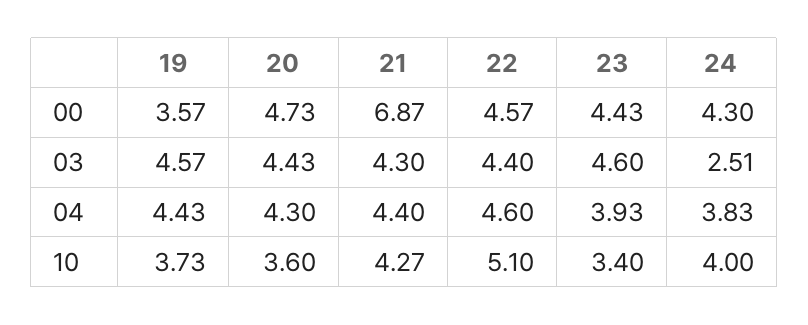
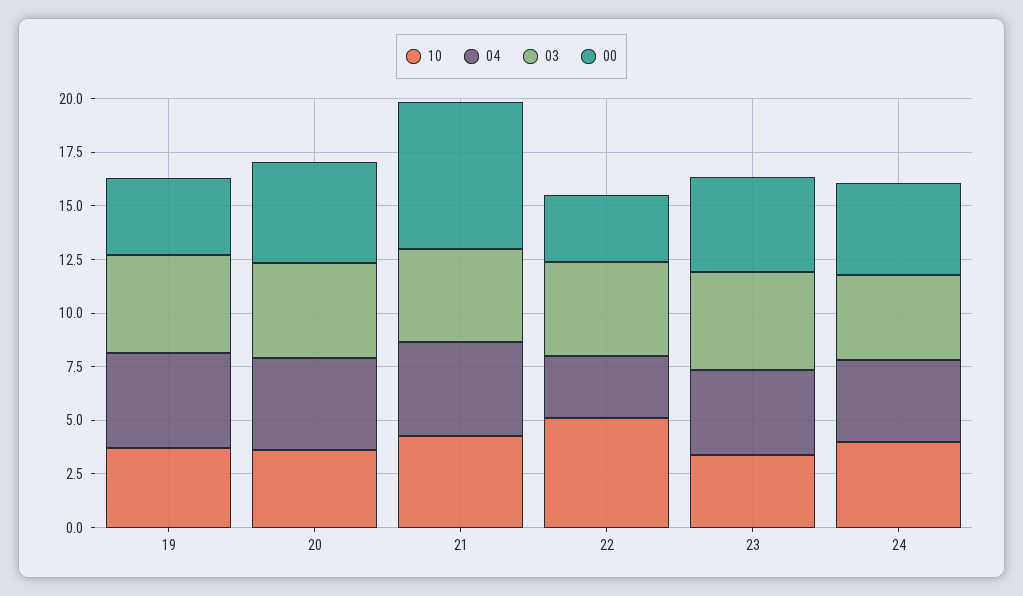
  {
    "00": {
      "19": 3.57,
      "20": 4.73,
      "21": 6.87,
-     "22": 4.57,
+     "22": 3,
      "23": 4.43,
      "24": 4.3
    },
    "03": {
      "19": 4.57,
      "20": 4.43,
      "21": 4.3,
      "22": 4.4,
      "23": 4.6,
-     "24": 2.51
+     "24": 4
    },
    "04": {
      "19": 4.43,
      "20": 4.3,
      "21": 4.4,
-     "22": 4.6,
+     "22": 3,
      "23": 3.93,
      "24": 3.83
    },
    "10": {
      "19": 3.73,
      "20": 3.6,
      "21": 4.27,
      "22": 5.1,
      "23": 3.4,
      "24": 4
    }
  }

